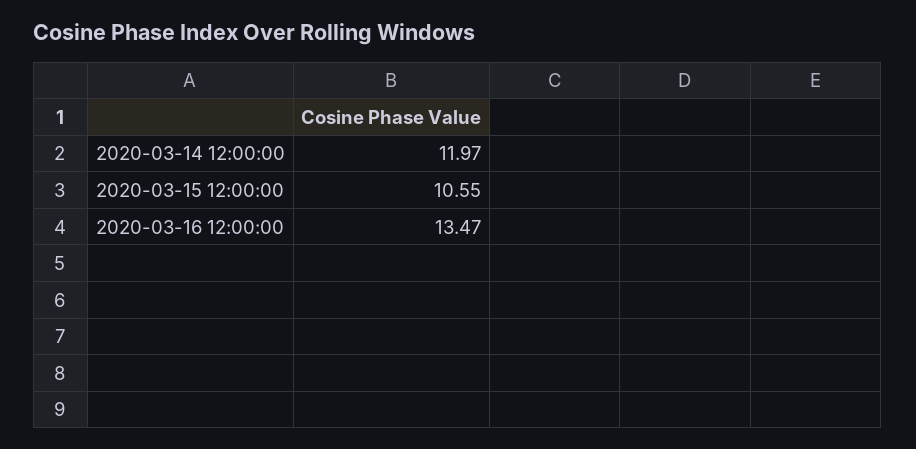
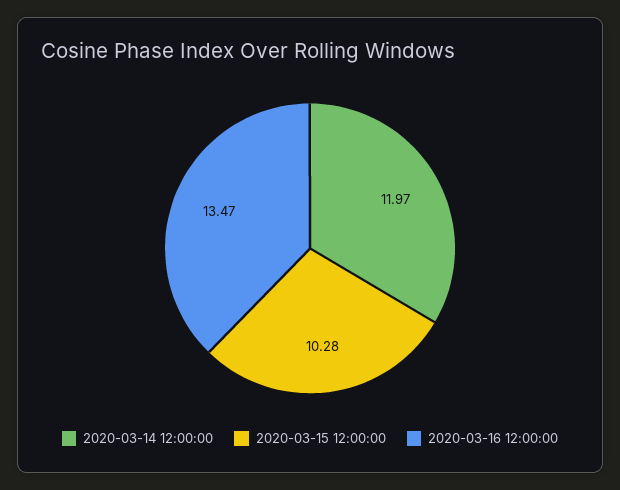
  {
    "2020-03-14 12:00:00": 11.97,
-   "2020-03-15 12:00:00": 10.55,
+   "2020-03-15 12:00:00": 10.28,
    "2020-03-16 12:00:00": 13.47
  }

